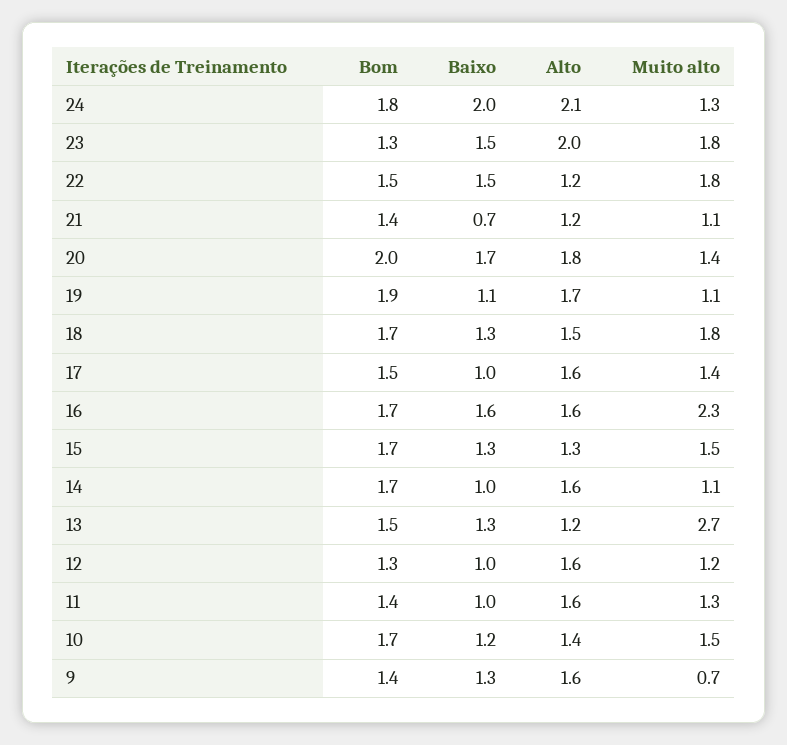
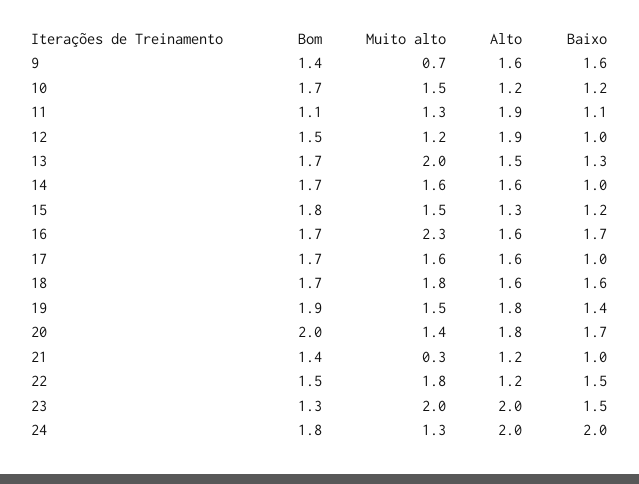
  {
    "Bom": {
      "24": 1.8,
      "23": 1.3,
      "22": 1.5,
      "21": 1.4,
      "20": 2,
      "19": 1.9,
      "18": 1.7,
-     "17": 1.5,
+     "17": 1.7,
      "16": 1.7,
-     "15": 1.7,
+     "15": 1.8,
      "14": 1.7,
-     "13": 1.5,
+     "13": 1.7,
-     "12": 1.3,
+     "12": 1.5,
-     "11": 1.4,
+     "11": 1.1,
      "10": 1.7,
      "9": 1.4
    },
    "Baixo": {
      "24": 2,
      "23": 1.5,
      "22": 1.5,
-     "21": 0.7,
+     "21": 1,
      "20": 1.7,
-     "19": 1.1,
+     "19": 1.4,
-     "18": 1.3,
+     "18": 1.6,
      "17": 1,
-     "16": 1.6,
+     "16": 1.7,
-     "15": 1.3,
+     "15": 1.2,
      "14": 1,
      "13": 1.3,
      "12": 1,
-     "11": 1,
+     "11": 1.1,
      "10": 1.2,
-     "9": 1.3
+     "9": 1.6
    },
    "Alto": {
-     "24": 2.1,
+     "24": 2,
      "23": 2,
      "22": 1.2,
      "21": 1.2,
      "20": 1.8,
-     "19": 1.7,
+     "19": 1.8,
-     "18": 1.5,
+     "18": 1.6,
      "17": 1.6,
      "16": 1.6,
      "15": 1.3,
      "14": 1.6,
-     "13": 1.2,
+     "13": 1.5,
-     "12": 1.6,
+     "12": 1.9,
-     "11": 1.6,
+     "11": 1.9,
-     "10": 1.4,
+     "10": 1.2,
      "9": 1.6
    },
    "Muito alto": {
      "24": 1.3,
-     "23": 1.8,
+     "23": 2,
      "22": 1.8,
-     "21": 1.1,
+     "21": 0.3,
      "20": 1.4,
-     "19": 1.1,
+     "19": 1.5,
      "18": 1.8,
-     "17": 1.4,
+     "17": 1.6,
      "16": 2.3,
      "15": 1.5,
-     "14": 1.1,
+     "14": 1.6,
-     "13": 2.7,
+     "13": 2,
      "12": 1.2,
      "11": 1.3,
      "10": 1.5,
      "9": 0.7
    }
  }

